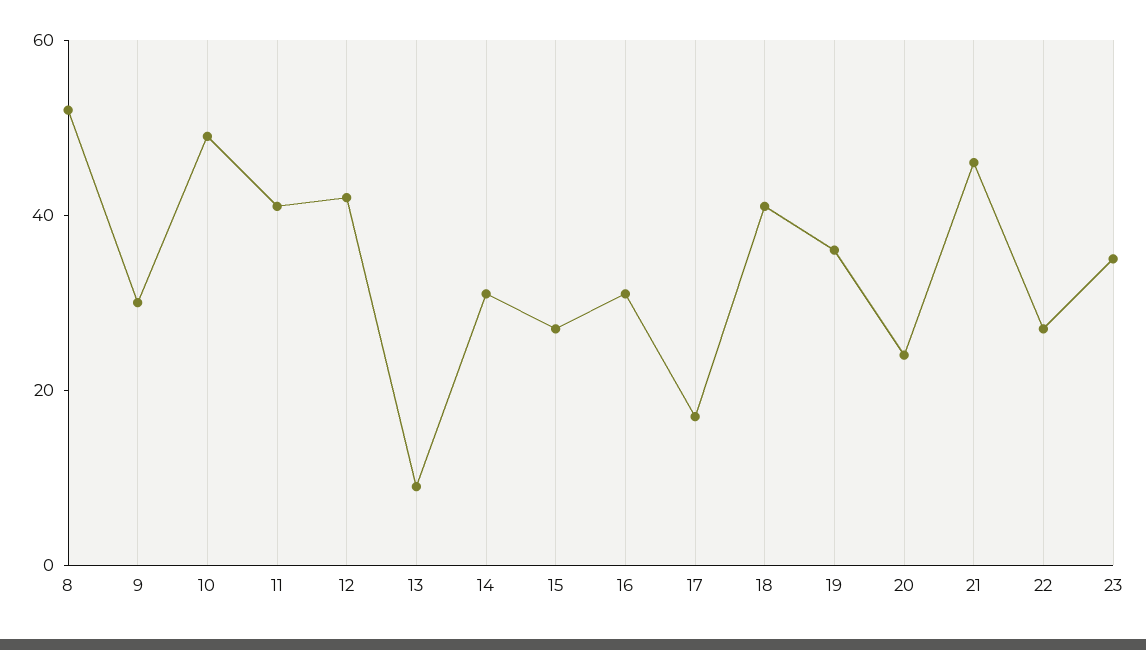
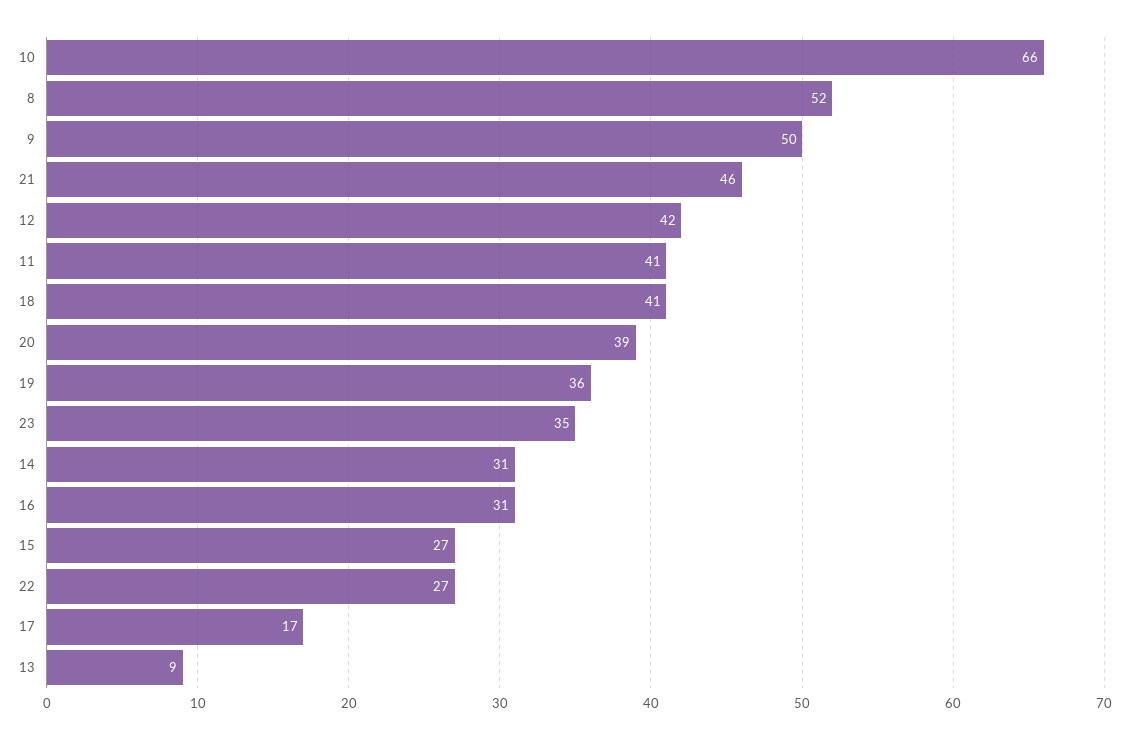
  {
    "8": 52,
-   "9": 30,
+   "9": 50,
-   "10": 50,
+   "10": 66,
    "11": 41,
    "12": 42,
    "13": 9,
    "14": 31,
    "15": 27,
    "16": 31,
    "17": 17,
    "18": 41,
    "19": 36,
-   "20": 25,
+   "20": 39,
    "21": 46,
    "22": 27,
    "23": 35
  }

